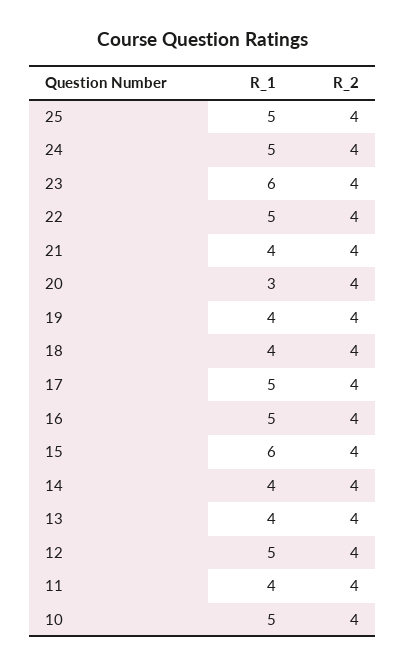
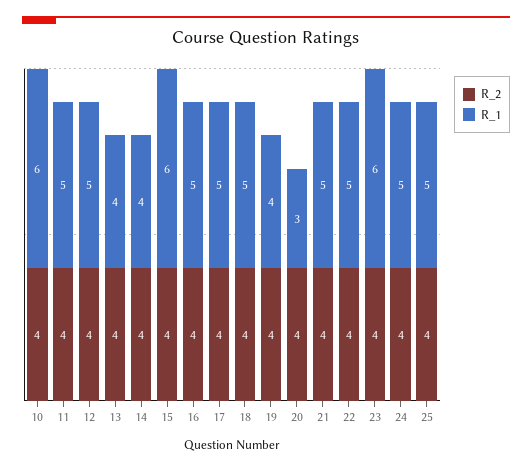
  {
    "R_1": {
      "25": 5,
      "24": 5,
      "23": 6,
      "22": 5,
-     "21": 4,
+     "21": 5,
      "20": 3,
      "19": 4,
-     "18": 4,
+     "18": 5,
      "17": 5,
      "16": 5,
      "15": 6,
      "14": 4,
      "13": 4,
      "12": 5,
-     "11": 4,
+     "11": 5,
-     "10": 5
+     "10": 6
    },
    "R_2": {
      "25": 4,
      "24": 4,
      "23": 4,
      "22": 4,
      "21": 4,
      "20": 4,
      "19": 4,
      "18": 4,
      "17": 4,
      "16": 4,
      "15": 4,
      "14": 4,
      "13": 4,
      "12": 4,
      "11": 4,
      "10": 4
    }
  }

